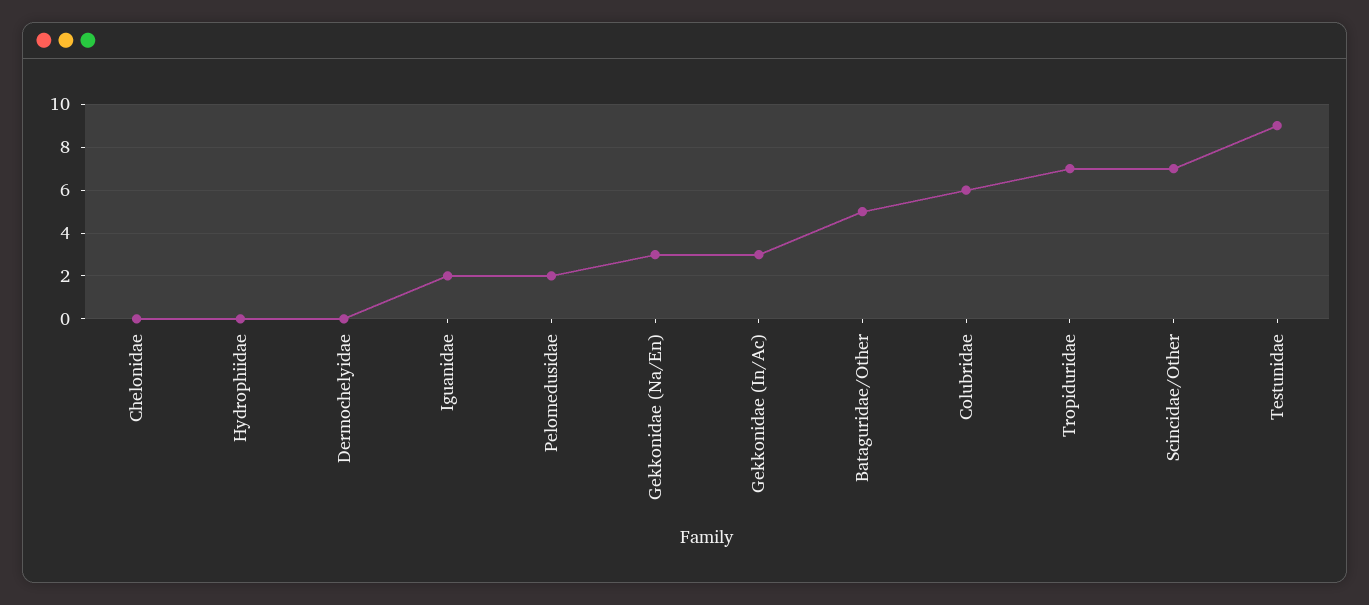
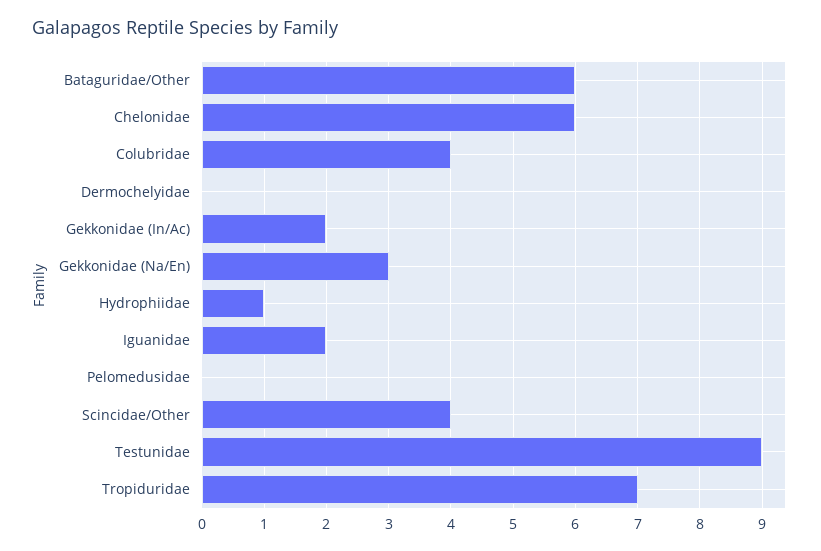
  {
-   "Chelonidae": 0,
+   "Chelonidae": 6,
-   "Hydrophiidae": 0,
+   "Hydrophiidae": 1,
    "Dermochelyidae": 0,
    "Iguanidae": 2,
-   "Pelomedusidae": 2,
+   "Pelomedusidae": 0,
    "Gekkonidae (Na/En)": 3,
-   "Gekkonidae (In/Ac)": 3,
+   "Gekkonidae (In/Ac)": 2,
-   "Bataguridae/Other": 5,
+   "Bataguridae/Other": 6,
-   "Colubridae": 6,
+   "Colubridae": 4,
    "Tropiduridae": 7,
-   "Scincidae/Other": 7,
+   "Scincidae/Other": 4,
    "Testunidae": 9
  }

